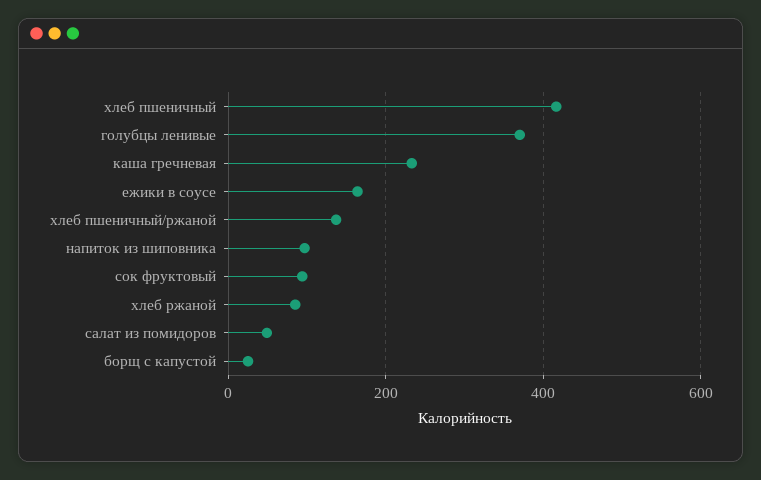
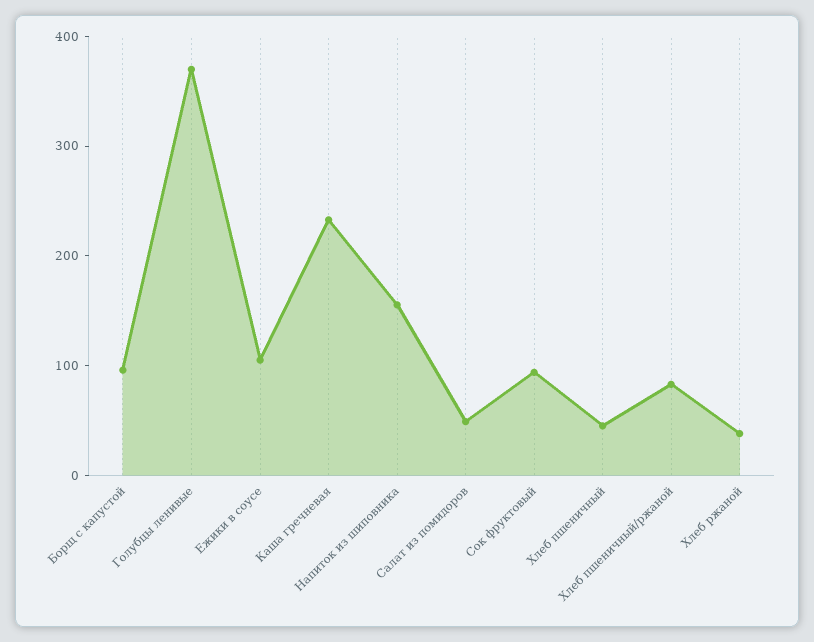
  {
-   "хлеб пшеничный": 420,
+   "хлеб пшеничный": 40,
    "голубцы ленивые": 380,
    "каша гречневая": 240,
-   "ежики в соусе": 160,
+   "ежики в соусе": 100,
-   "хлеб пшеничный/ржаной": 140,
+   "хлеб пшеничный/ржаной": 80,
-   "напиток из шиповника": 100,
+   "напиток из шиповника": 160,
    "сок фруктовый": 100,
-   "хлеб ржаной": 80,
+   "хлеб ржаной": 40,
    "салат из помидоров": 40,
-   "борщ с капустой": 20
+   "борщ с капустой": 100
  }

